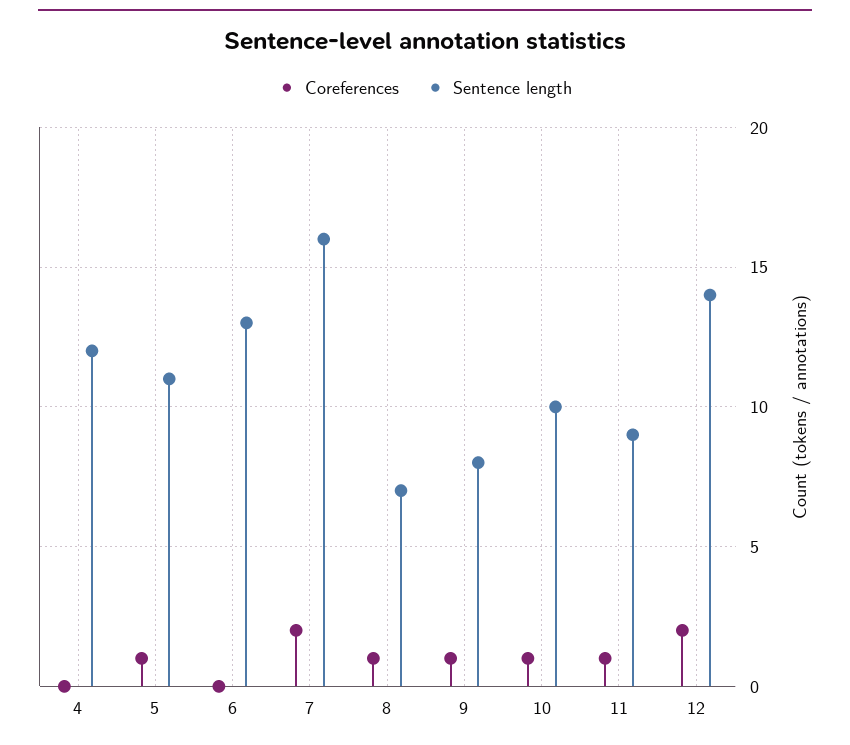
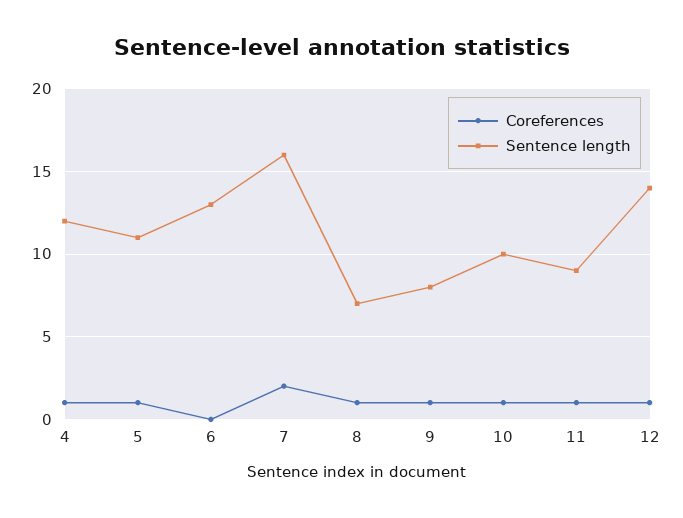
  {
    "Coreferences": {
-     "4": 0,
+     "4": 1,
      "5": 1,
      "6": 0,
      "7": 2,
      "8": 1,
      "9": 1,
      "10": 1,
      "11": 1,
-     "12": 2
+     "12": 1
    },
    "Sentence length": {
      "4": 12,
      "5": 11,
      "6": 13,
      "7": 16,
      "8": 7,
      "9": 8,
      "10": 10,
      "11": 9,
      "12": 14
    }
  }

